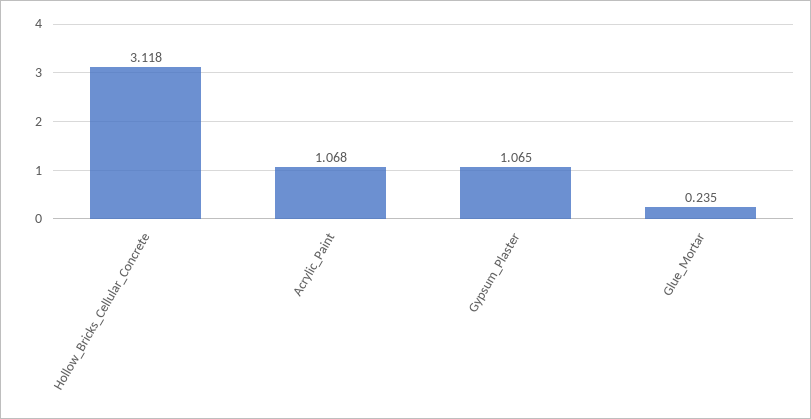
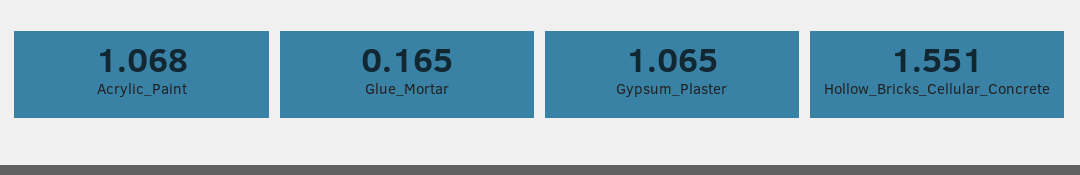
  {
-   "Hollow_Bricks_Cellular_Concrete": 3.118,
+   "Hollow_Bricks_Cellular_Concrete": 1.551,
    "Acrylic_Paint": 1.068,
    "Gypsum_Plaster": 1.065,
-   "Glue_Mortar": 0.235
+   "Glue_Mortar": 0.165
  }

